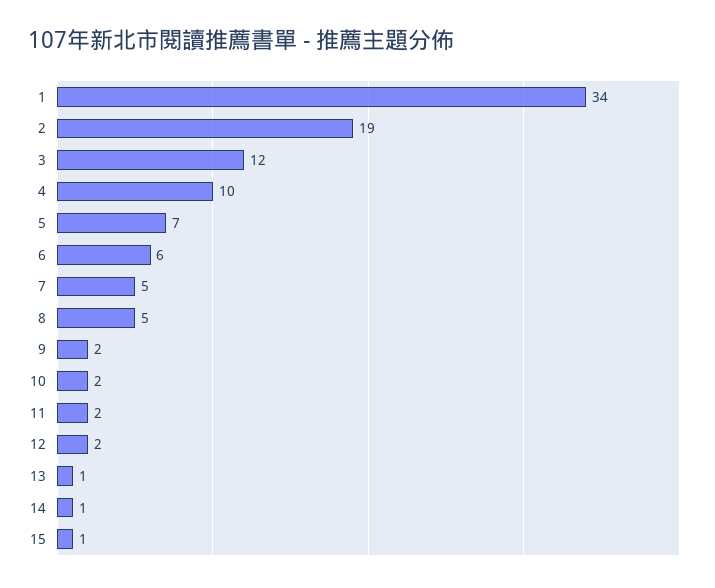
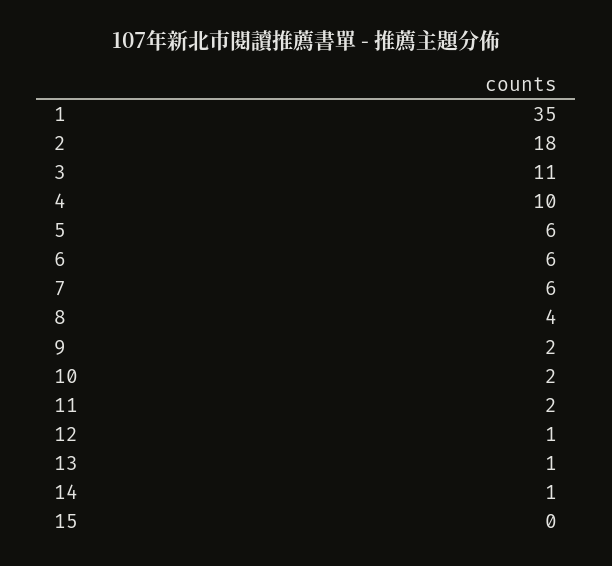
  {
-   "1": 34,
+   "1": 35,
-   "2": 19,
+   "2": 18,
-   "3": 12,
+   "3": 11,
    "4": 10,
-   "5": 7,
+   "5": 6,
    "6": 6,
-   "7": 5,
+   "7": 6,
-   "8": 5,
+   "8": 4,
    "9": 2,
    "10": 2,
    "11": 2,
-   "12": 2,
+   "12": 1,
    "13": 1,
    "14": 1,
-   "15": 1
+   "15": 0
  }

